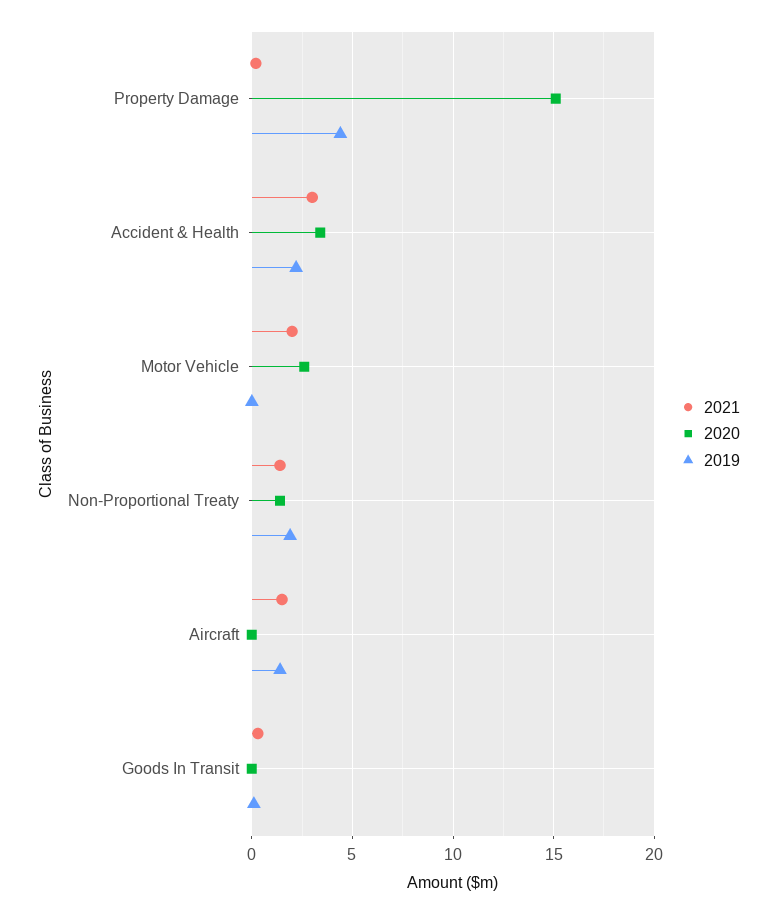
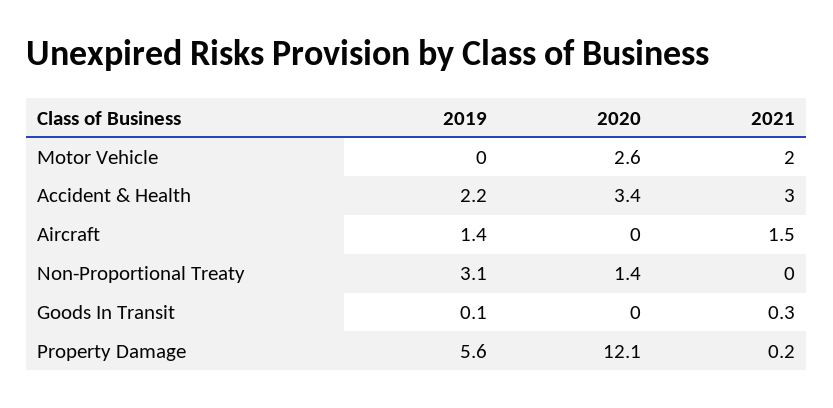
  {
    "2021": {
      "Property Damage": 0.2,
      "Accident & Health": 3,
      "Motor Vehicle": 2,
-     "Non-Proportional Treaty": 1.5,
+     "Non-Proportional Treaty": 0,
      "Aircraft": 1.5,
      "Goods In Transit": 0.3
    },
    "2020": {
-     "Property Damage": 15,
+     "Property Damage": 12.1,
      "Accident & Health": 3.4,
      "Motor Vehicle": 2.6,
      "Non-Proportional Treaty": 1.4,
      "Aircraft": 0,
      "Goods In Transit": 0
    },
    "2019": {
-     "Property Damage": 4.5,
+     "Property Damage": 5.6,
      "Accident & Health": 2.2,
      "Motor Vehicle": 0,
-     "Non-Proportional Treaty": 2,
+     "Non-Proportional Treaty": 3.1,
      "Aircraft": 1.4,
      "Goods In Transit": 0.1
    }
  }

